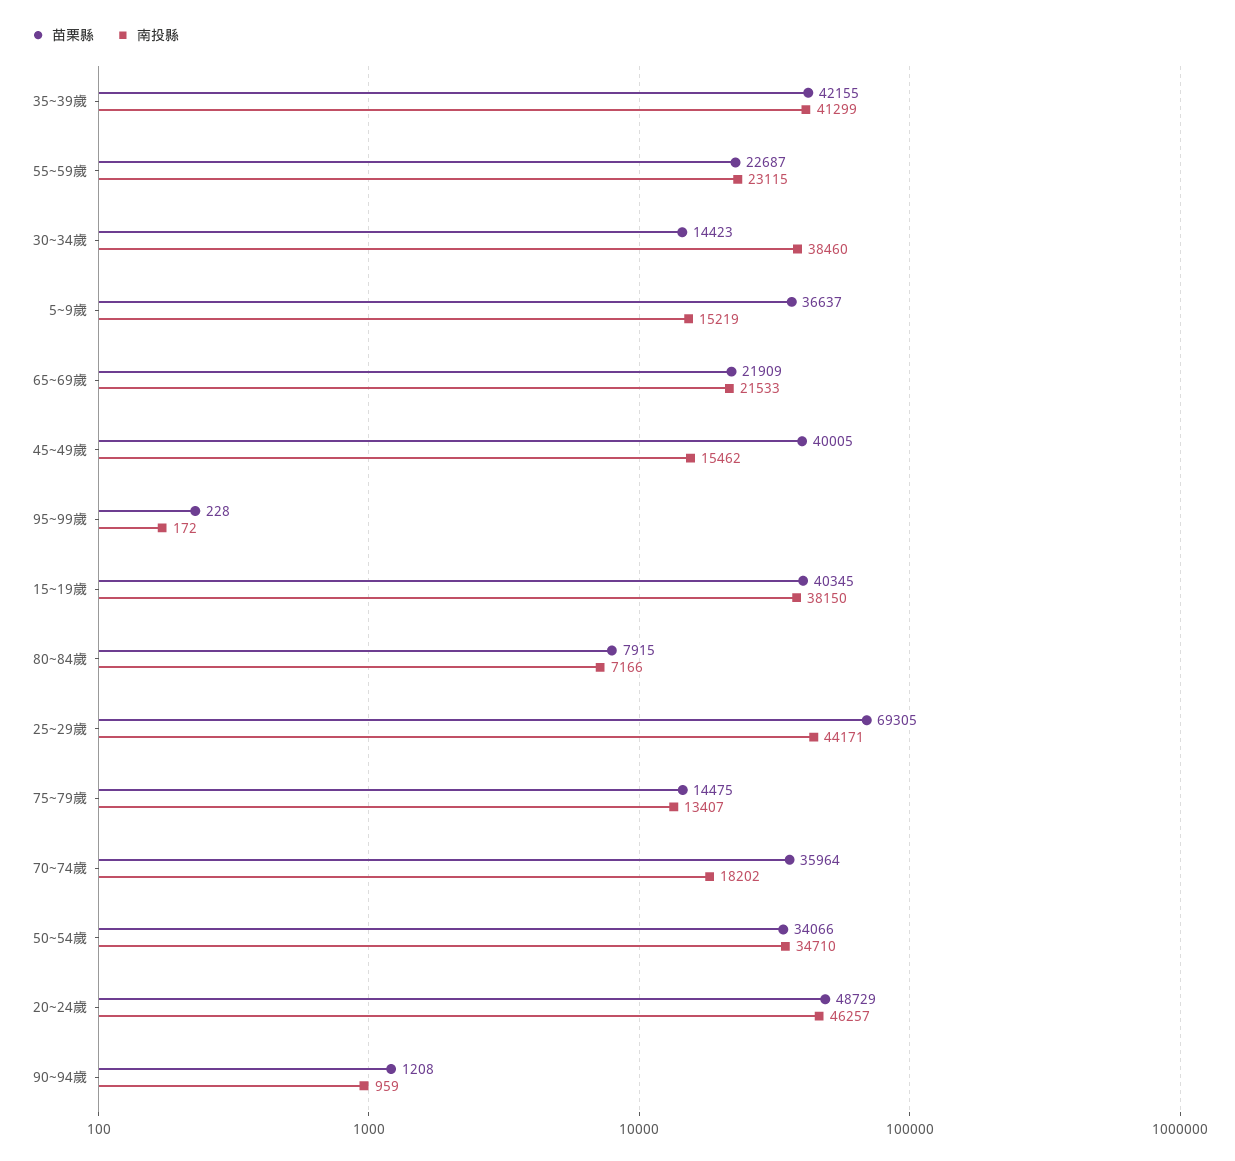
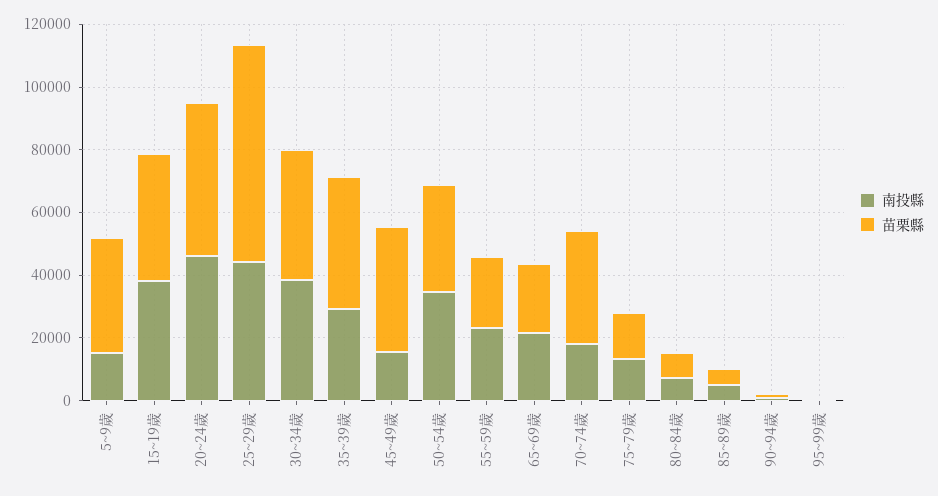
  {
    "苗栗縣": {
      "35~39歲": 42155,
      "55~59歲": 22687,
-     "30~34歲": 14423,
+     "30~34歲": 40000,
      "5~9歲": 36637,
      "65~69歲": 21909,
      "45~49歲": 40005,
      "95~99歲": 228,
      "15~19歲": 40345,
      "80~84歲": 7915,
      "25~29歲": 69305,
      "75~79歲": 14475,
      "70~74歲": 35964,
      "50~54歲": 34066,
      "20~24歲": 48729,
-     "90~94歲": 1208
+     "90~94歲": 1208,
+     "85~89歲": 5000
    },
    "南投縣": {
-     "35~39歲": 41299,
+     "35~39歲": 30000,
      "55~59歲": 23115,
      "30~34歲": 38460,
      "5~9歲": 15219,
      "65~69歲": 21533,
      "45~49歲": 15462,
      "95~99歲": 172,
      "15~19歲": 38150,
      "80~84歲": 7166,
      "25~29歲": 44171,
      "75~79歲": 13407,
      "70~74歲": 18202,
      "50~54歲": 34710,
      "20~24歲": 46257,
-     "90~94歲": 959
+     "90~94歲": 959,
+     "85~89歲": 5000
    }
  }

